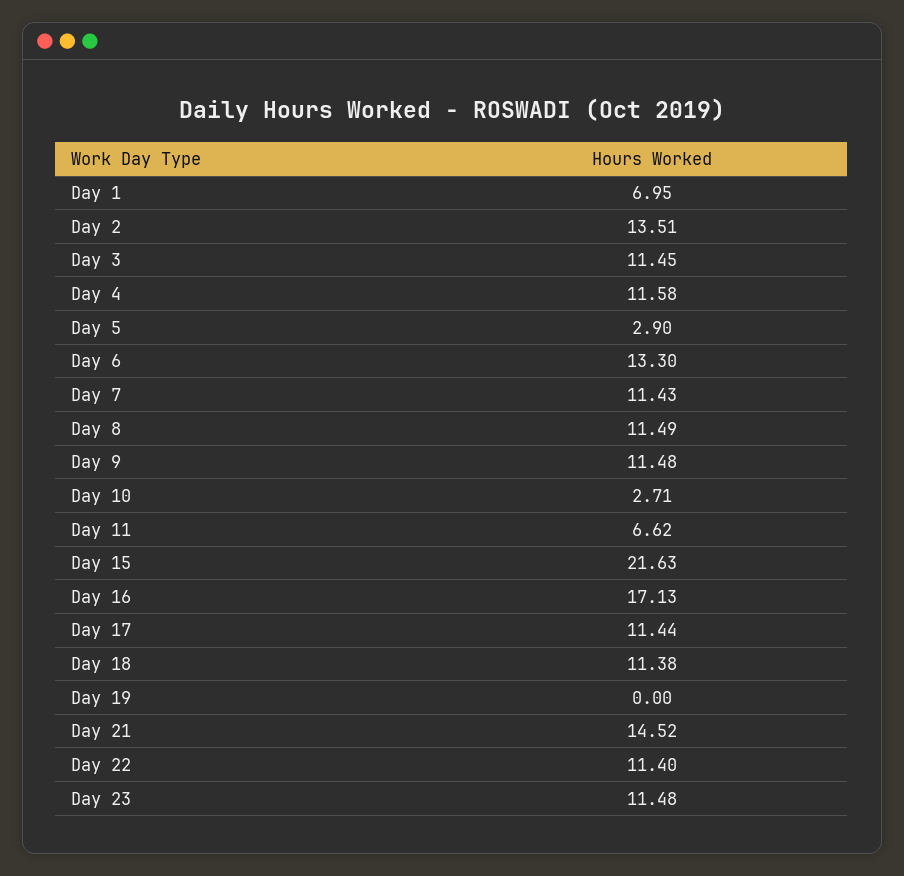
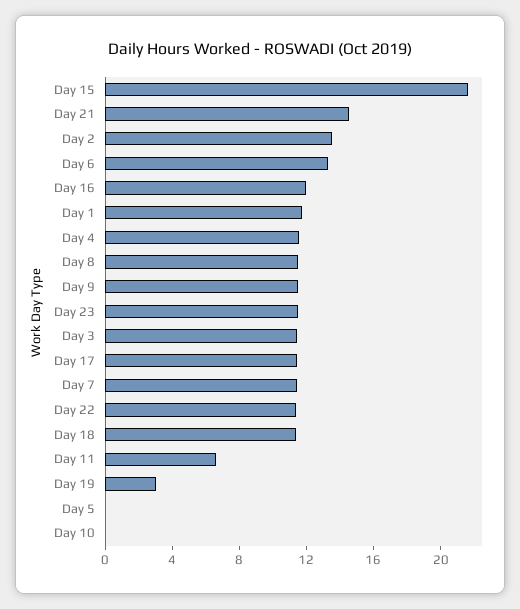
  {
-   "Day 1": 6.95,
+   "Day 1": 12,
    "Day 2": 13.51,
    "Day 3": 11.45,
    "Day 4": 11.58,
-   "Day 5": 2.9,
+   "Day 5": 0,
    "Day 6": 13.3,
    "Day 7": 11.43,
    "Day 8": 11.49,
    "Day 9": 11.48,
-   "Day 10": 2.71,
+   "Day 10": 0,
    "Day 11": 6.62,
    "Day 15": 21.63,
-   "Day 16": 17.13,
+   "Day 16": 12,
    "Day 17": 11.44,
    "Day 18": 11.38,
-   "Day 19": 0,
+   "Day 19": 3,
    "Day 21": 14.52,
    "Day 22": 11.4,
    "Day 23": 11.48
  }

